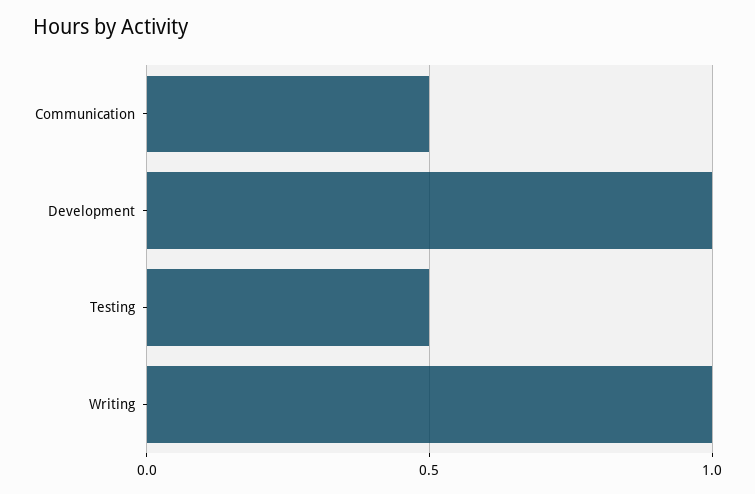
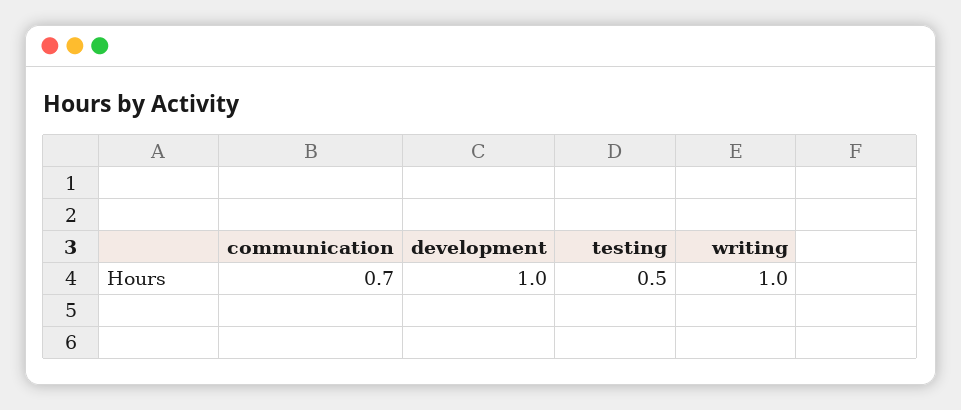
  {
-   "Communication": 0.5,
+   "Communication": 0.7,
    "Development": 1,
    "Testing": 0.5,
    "Writing": 1
  }

